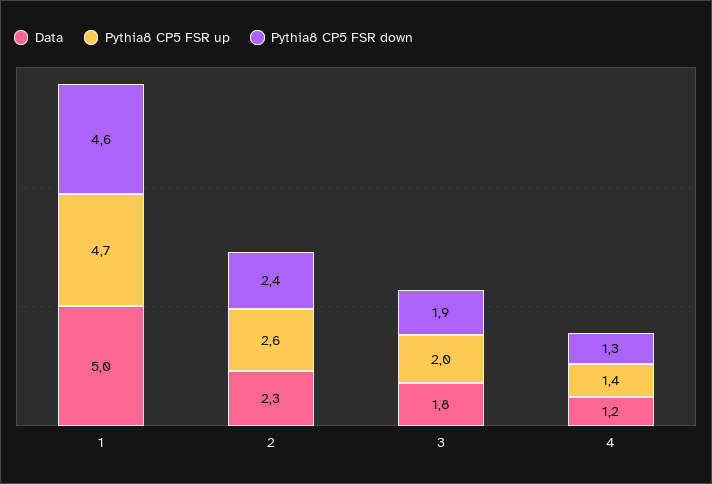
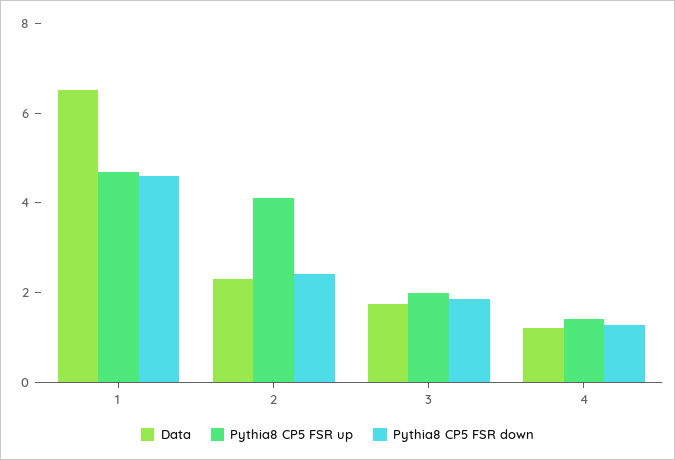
  {
    "Data": {
-     "1": 5,
+     "1": 6.5,
      "2": 2.3,
      "3": 1.8,
      "4": 1.2
    },
    "Pythia8 CP5 FSR up": {
      "1": 4.7,
-     "2": 2.6,
+     "2": 4,
      "3": 2,
      "4": 1.4
    },
    "Pythia8 CP5 FSR down": {
      "1": 4.6,
      "2": 2.4,
      "3": 1.9,
      "4": 1.3
    }
  }

